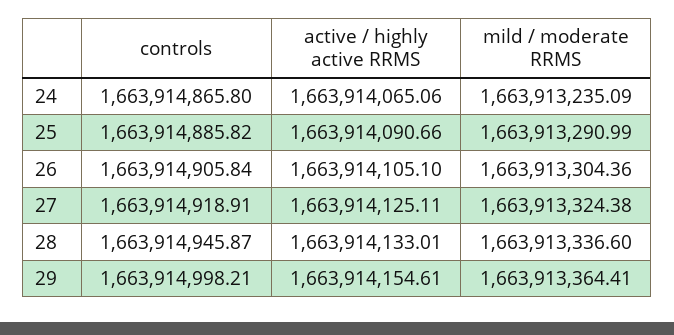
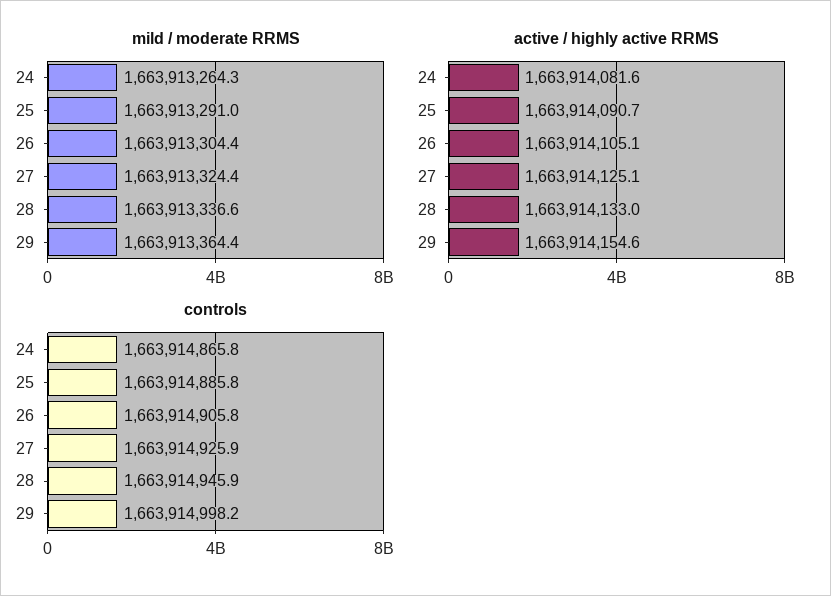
  {
    "controls": {
      "24": 1663914865.8,
      "25": 1663914885.82,
      "26": 1663914905.84,
-     "27": 1663914918.91,
+     "27": 1663914925.9,
      "28": 1663914945.87,
      "29": 1663914998.21
    },
    "active / highly active RRMS": {
-     "24": 1663914065.06,
+     "24": 1663914081.6,
      "25": 1663914090.66,
      "26": 1663914105.1,
      "27": 1663914125.11,
      "28": 1663914133.01,
      "29": 1663914154.61
    },
    "mild / moderate RRMS": {
-     "24": 1663913235.09,
+     "24": 1663913264.3,
      "25": 1663913290.99,
      "26": 1663913304.36,
      "27": 1663913324.38,
      "28": 1663913336.6,
      "29": 1663913364.41
    }
  }

